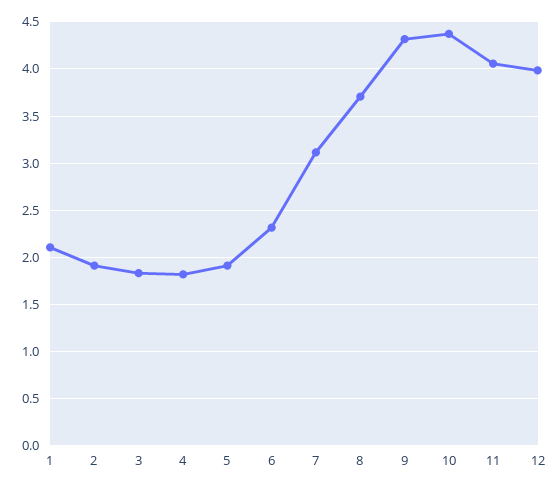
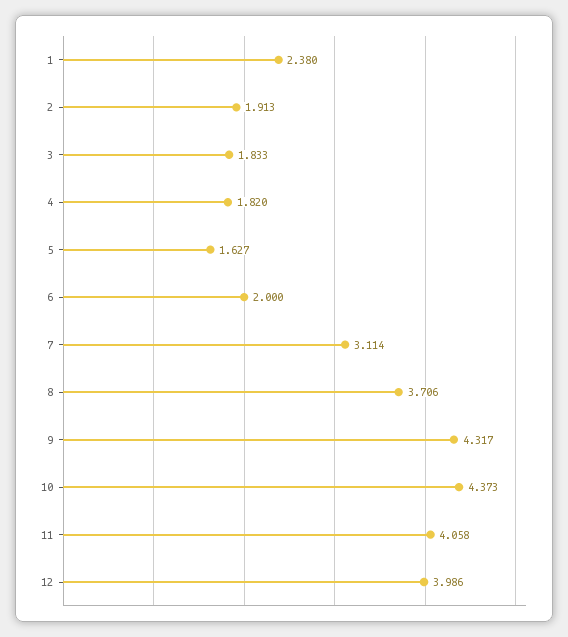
  {
-   "1": 2.1,
+   "1": 2.38,
    "2": 1.913,
    "3": 1.833,
    "4": 1.82,
-   "5": 1.9,
+   "5": 1.627,
-   "6": 2.3,
+   "6": 2,
    "7": 3.114,
    "8": 3.706,
    "9": 4.317,
    "10": 4.373,
    "11": 4.058,
    "12": 3.986
  }

